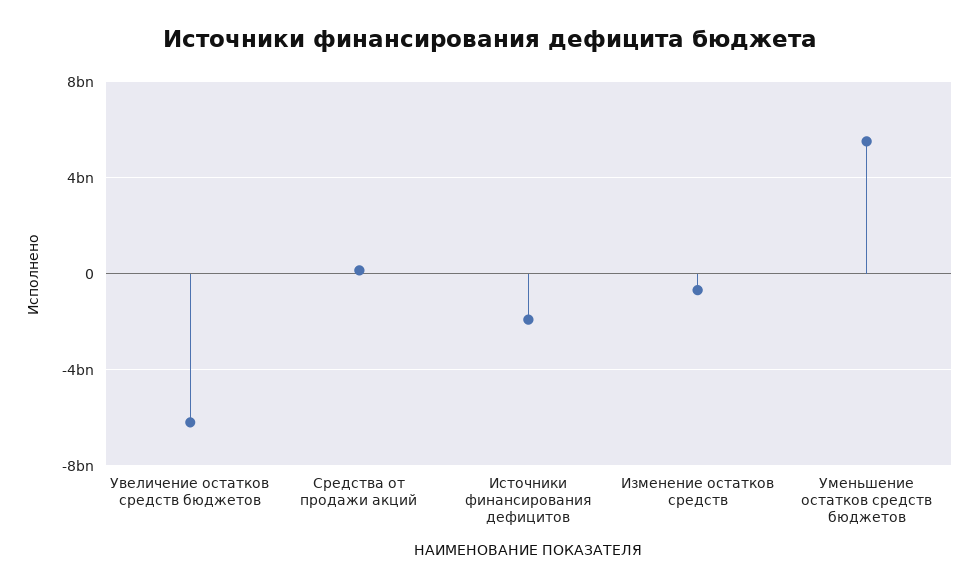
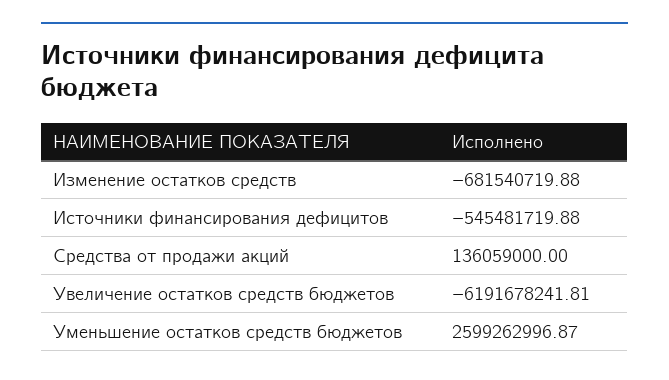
  {
    "Увеличение остатков средств бюджетов": -6191678241.81,
    "Средства от продажи акций": 136059000,
-   "Источники финансирования дефицитов": -2000000000,
+   "Источники финансирования дефицитов": -545481719.88,
    "Изменение остатков средств": -681540719.88,
-   "Уменьшение остатков средств бюджетов": 5500000000
+   "Уменьшение остатков средств бюджетов": 2599262996.87
  }

